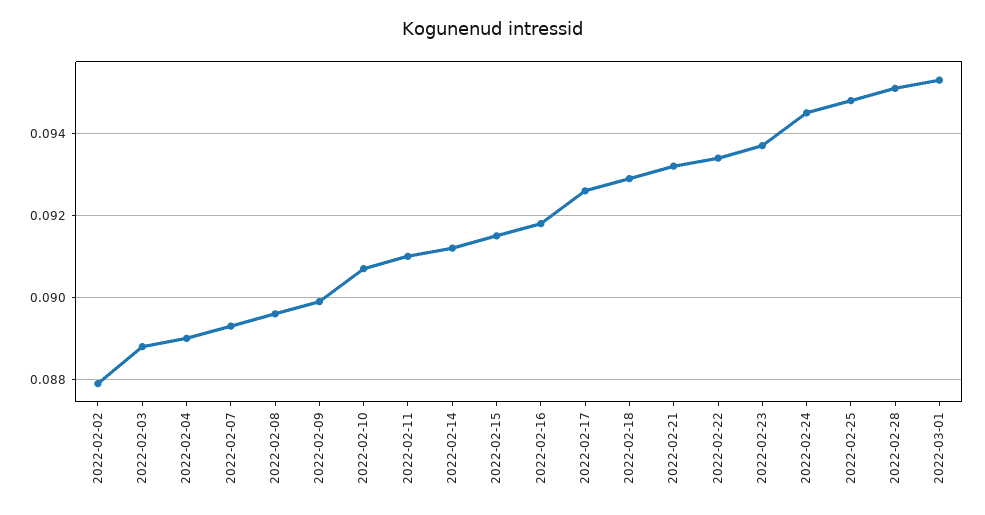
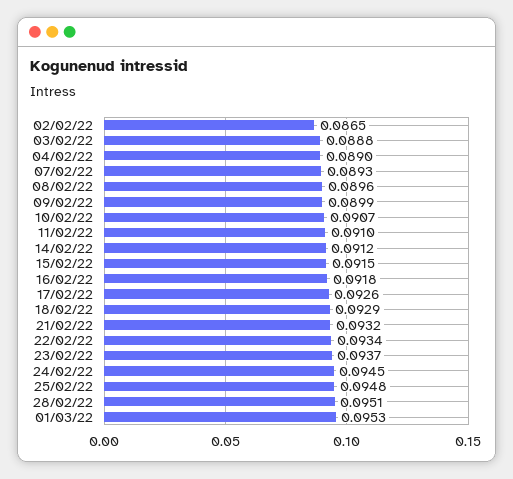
  {
-   "2022-02-02": 0.088,
+   "2022-02-02": 0.0865,
    "2022-02-03": 0.0888,
    "2022-02-04": 0.089,
    "2022-02-07": 0.0893,
    "2022-02-08": 0.0896,
    "2022-02-09": 0.0899,
    "2022-02-10": 0.0907,
    "2022-02-11": 0.091,
    "2022-02-14": 0.0912,
    "2022-02-15": 0.0915,
    "2022-02-16": 0.0918,
    "2022-02-17": 0.0926,
    "2022-02-18": 0.0929,
    "2022-02-21": 0.0932,
    "2022-02-22": 0.0934,
    "2022-02-23": 0.0937,
    "2022-02-24": 0.0945,
    "2022-02-25": 0.0948,
    "2022-02-28": 0.0951,
    "2022-03-01": 0.0953
  }

